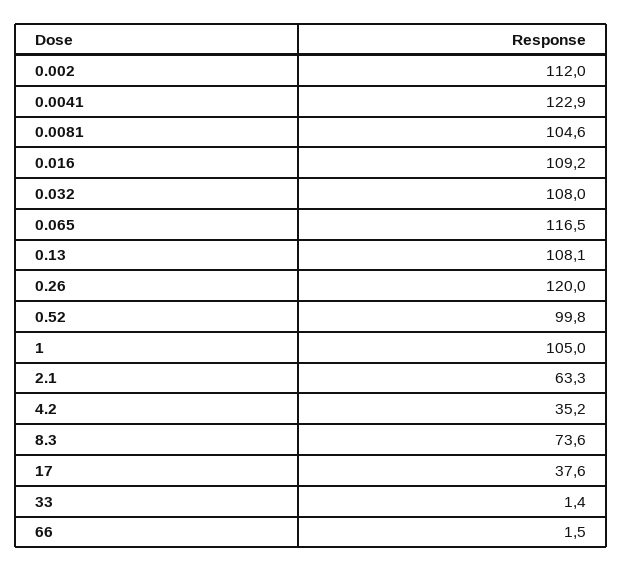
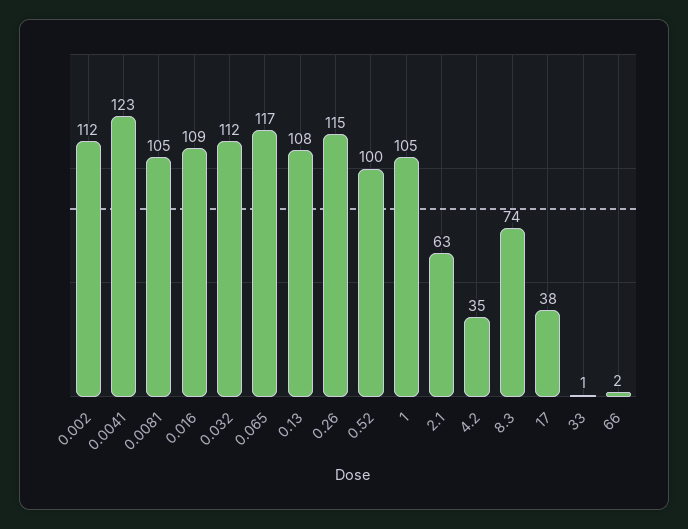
  {
    "0.002": 112,
    "0.0041": 122.9,
    "0.0081": 104.6,
    "0.016": 109.2,
-   "0.032": 108,
+   "0.032": 112,
    "0.065": 116.5,
    "0.13": 108.1,
-   "0.26": 120,
+   "0.26": 115,
    "0.52": 99.8,
    "1": 105,
    "2.1": 63.3,
    "4.2": 35.2,
    "8.3": 73.6,
    "17": 37.6,
    "33": 1.4,
    "66": 1.5
  }

